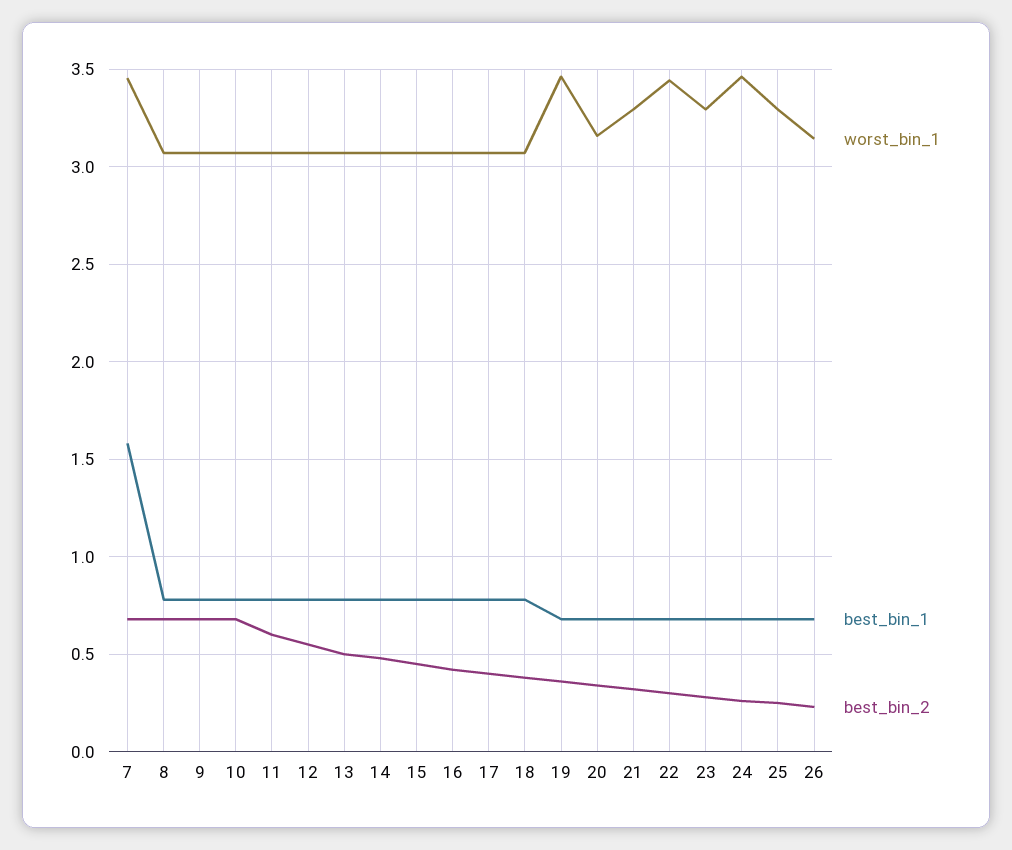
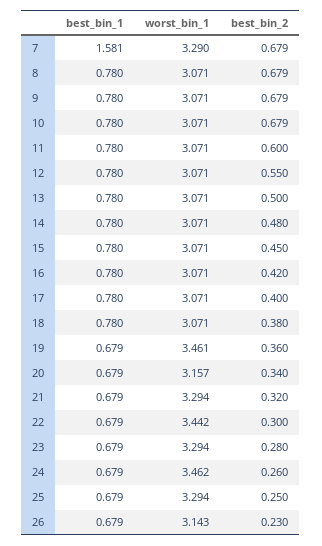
  {
    "worst_bin_1": {
-     "7": 3.45,
+     "7": 3.29,
      "8": 3.071,
      "9": 3.071,
      "10": 3.071,
      "11": 3.071,
      "12": 3.071,
      "13": 3.071,
      "14": 3.071,
      "15": 3.071,
      "16": 3.071,
      "17": 3.071,
      "18": 3.071,
      "19": 3.461,
      "20": 3.157,
      "21": 3.294,
      "22": 3.442,
      "23": 3.294,
      "24": 3.462,
      "25": 3.294,
      "26": 3.143
    },
    "best_bin_1": {
      "7": 1.581,
      "8": 0.78,
      "9": 0.78,
      "10": 0.78,
      "11": 0.78,
      "12": 0.78,
      "13": 0.78,
      "14": 0.78,
      "15": 0.78,
      "16": 0.78,
      "17": 0.78,
      "18": 0.78,
      "19": 0.679,
      "20": 0.679,
      "21": 0.679,
      "22": 0.679,
      "23": 0.679,
      "24": 0.679,
      "25": 0.679,
      "26": 0.679
    },
    "best_bin_2": {
      "7": 0.679,
      "8": 0.679,
      "9": 0.679,
      "10": 0.679,
      "11": 0.6,
      "12": 0.55,
      "13": 0.5,
      "14": 0.48,
      "15": 0.45,
      "16": 0.42,
      "17": 0.4,
      "18": 0.38,
      "19": 0.36,
      "20": 0.34,
      "21": 0.32,
      "22": 0.3,
      "23": 0.28,
      "24": 0.26,
      "25": 0.25,
      "26": 0.23
    }
  }

